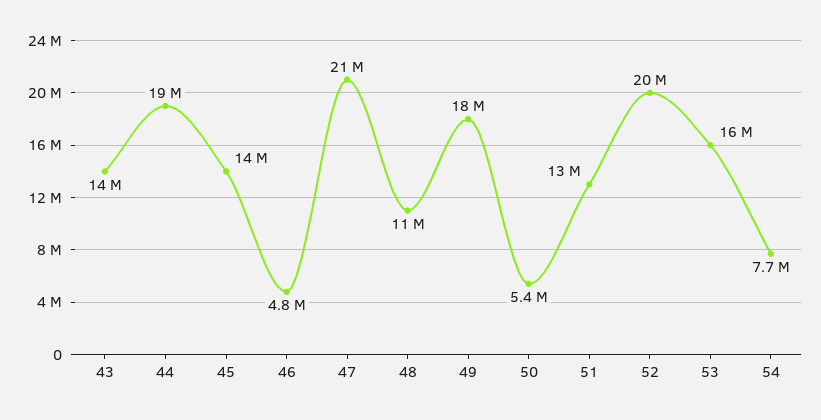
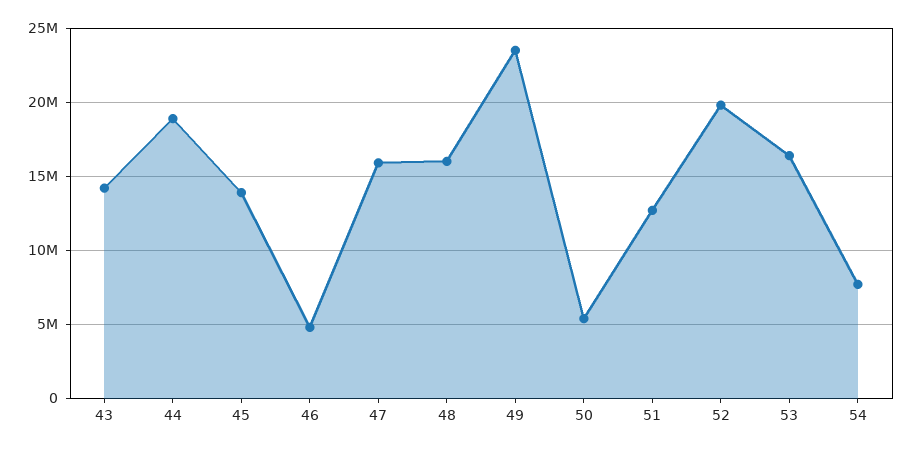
  {
    "43": 14000000,
    "44": 19000000,
    "45": 14000000,
    "46": 4800000,
-   "47": 21000000,
+   "47": 16000000,
-   "48": 11000000,
+   "48": 16000000,
-   "49": 18000000,
+   "49": 23500000,
    "50": 5400000,
    "51": 13000000,
    "52": 20000000,
    "53": 16000000,
    "54": 7700000
  }

